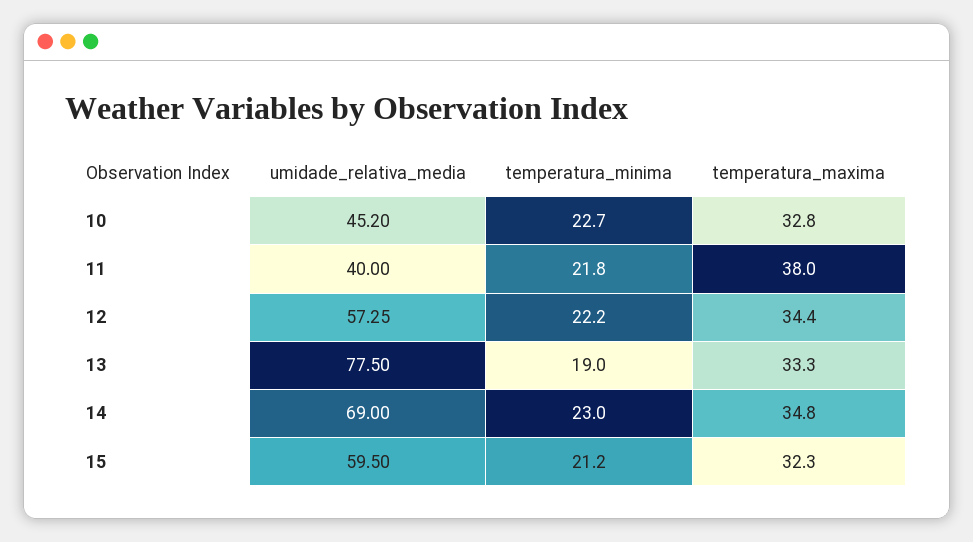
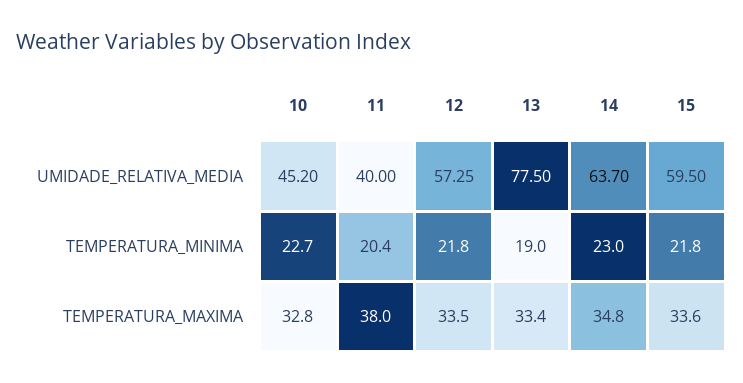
  {
    "umidade_relativa_media": {
      "10": 45.2,
      "11": 40,
      "12": 57.25,
      "13": 77.5,
-     "14": 69,
+     "14": 63.7,
      "15": 59.5
    },
    "temperatura_minima": {
      "10": 22.7,
-     "11": 21.8,
+     "11": 20.4,
-     "12": 22.2,
+     "12": 21.8,
      "13": 19,
      "14": 23,
-     "15": 21.2
+     "15": 21.8
    },
    "temperatura_maxima": {
      "10": 32.8,
      "11": 38,
-     "12": 34.4,
+     "12": 33.5,
-     "13": 33.3,
+     "13": 33.4,
      "14": 34.8,
-     "15": 32.3
+     "15": 33.6
    }
  }

